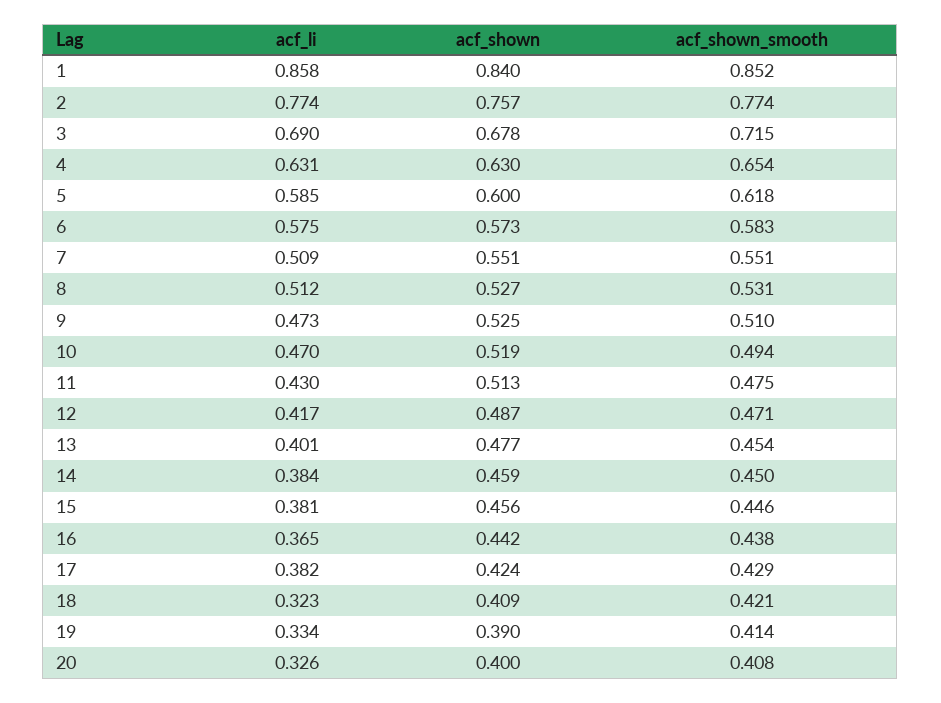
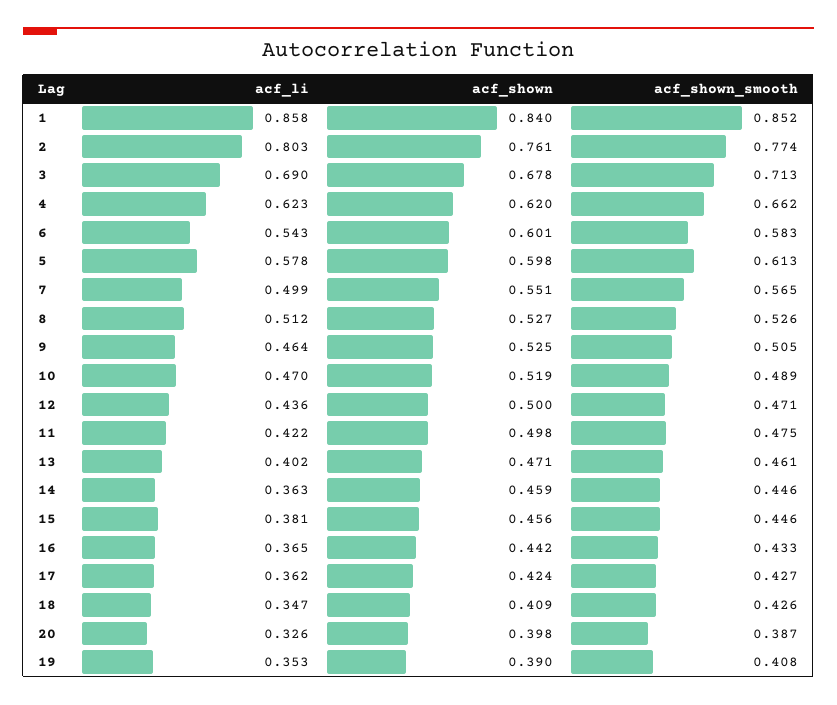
  {
    "acf_li": {
      "1": 0.858,
-     "2": 0.774,
+     "2": 0.803,
      "3": 0.69,
-     "4": 0.631,
+     "4": 0.623,
-     "5": 0.585,
+     "5": 0.578,
-     "6": 0.575,
+     "6": 0.543,
-     "7": 0.509,
+     "7": 0.499,
      "8": 0.512,
-     "9": 0.473,
+     "9": 0.464,
      "10": 0.47,
-     "11": 0.43,
+     "11": 0.422,
-     "12": 0.417,
+     "12": 0.436,
-     "13": 0.401,
+     "13": 0.402,
-     "14": 0.384,
+     "14": 0.363,
      "15": 0.381,
      "16": 0.365,
-     "17": 0.382,
+     "17": 0.362,
-     "18": 0.323,
+     "18": 0.347,
-     "19": 0.334,
+     "19": 0.353,
      "20": 0.326
    },
    "acf_shown": {
      "1": 0.84,
-     "2": 0.757,
+     "2": 0.761,
      "3": 0.678,
-     "4": 0.63,
+     "4": 0.62,
-     "5": 0.6,
+     "5": 0.598,
-     "6": 0.573,
+     "6": 0.601,
      "7": 0.551,
      "8": 0.527,
      "9": 0.525,
      "10": 0.519,
-     "11": 0.513,
+     "11": 0.498,
-     "12": 0.487,
+     "12": 0.5,
-     "13": 0.477,
+     "13": 0.471,
      "14": 0.459,
      "15": 0.456,
      "16": 0.442,
      "17": 0.424,
      "18": 0.409,
      "19": 0.39,
-     "20": 0.4
+     "20": 0.398
    },
    "acf_shown_smooth": {
      "1": 0.852,
      "2": 0.774,
-     "3": 0.715,
+     "3": 0.713,
-     "4": 0.654,
+     "4": 0.662,
-     "5": 0.618,
+     "5": 0.613,
      "6": 0.583,
-     "7": 0.551,
+     "7": 0.565,
-     "8": 0.531,
+     "8": 0.526,
-     "9": 0.51,
+     "9": 0.505,
-     "10": 0.494,
+     "10": 0.489,
      "11": 0.475,
      "12": 0.471,
-     "13": 0.454,
+     "13": 0.461,
-     "14": 0.45,
+     "14": 0.446,
      "15": 0.446,
-     "16": 0.438,
+     "16": 0.433,
-     "17": 0.429,
+     "17": 0.427,
-     "18": 0.421,
+     "18": 0.426,
-     "19": 0.414,
+     "19": 0.408,
-     "20": 0.408
+     "20": 0.387
    }
  }

